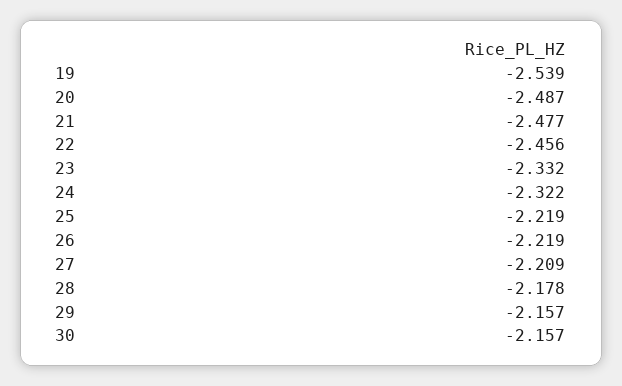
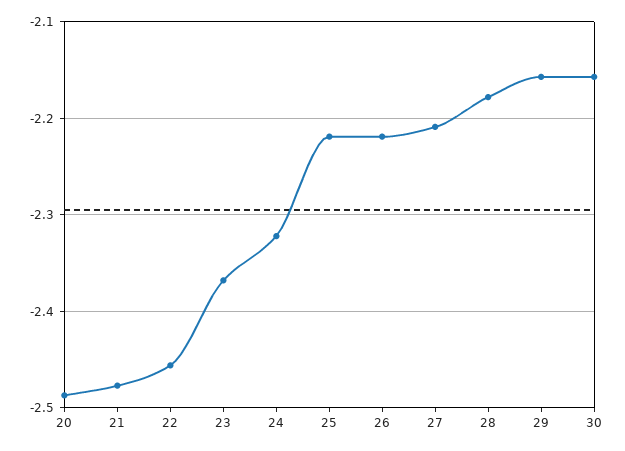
  {
-   "19": -2.539,
    "20": -2.487,
    "21": -2.477,
    "22": -2.456,
-   "23": -2.332,
+   "23": -2.37,
    "24": -2.322,
    "25": -2.219,
    "26": -2.219,
    "27": -2.209,
    "28": -2.178,
    "29": -2.157,
    "30": -2.157
  }

